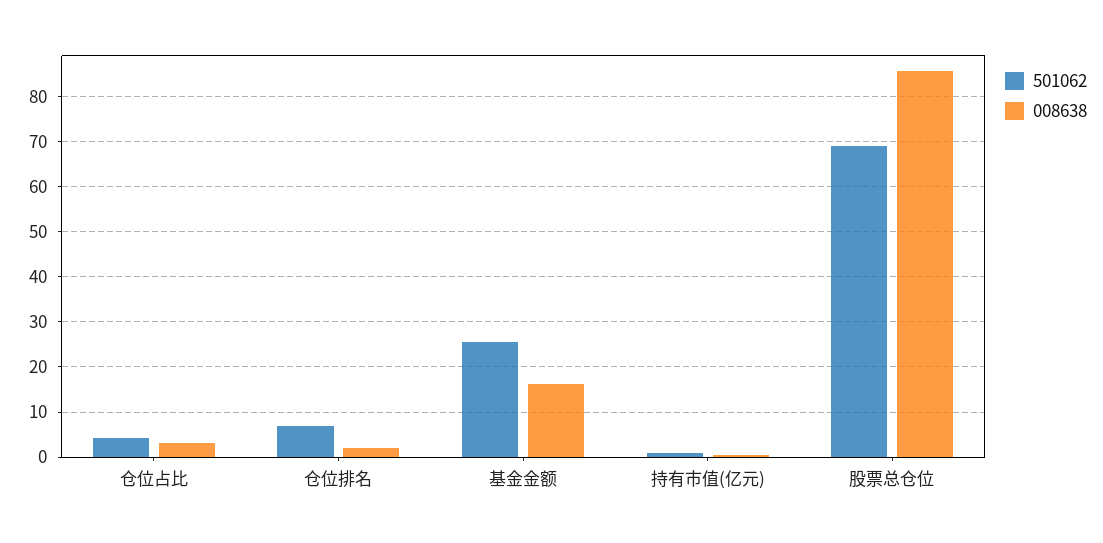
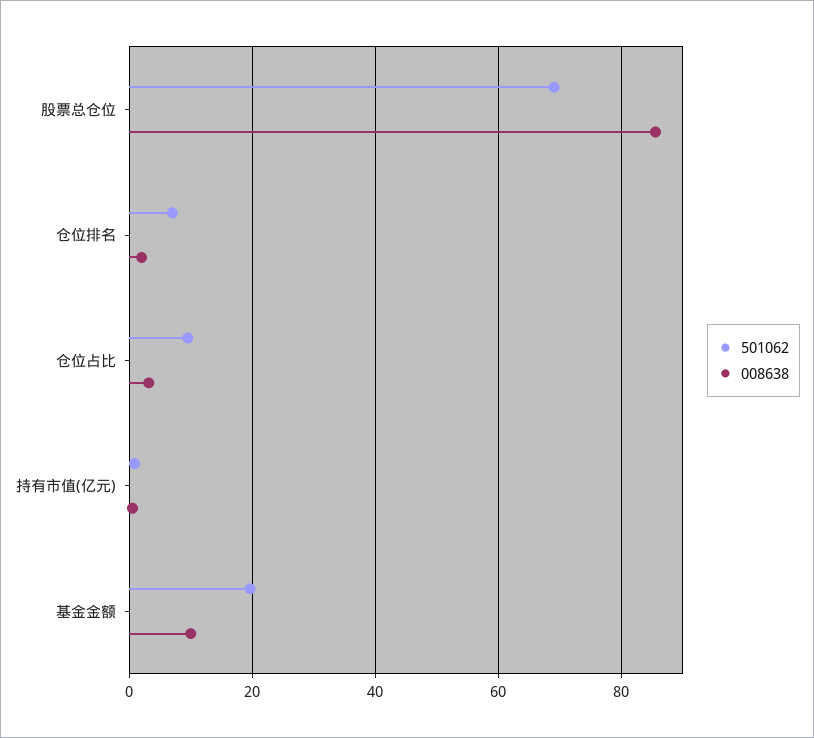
  {
    "501062": {
-     "仓位占比": 4,
+     "仓位占比": 10,
      "仓位排名": 8,
-     "基金金额": 26,
+     "基金金额": 20,
      "持有市值(亿元)": 0,
      "股票总仓位": 70
    },
    "008638": {
      "仓位占比": 4,
      "仓位排名": 2,
-     "基金金额": 16,
+     "基金金额": 10,
      "持有市值(亿元)": 0,
      "股票总仓位": 86
    }
  }

